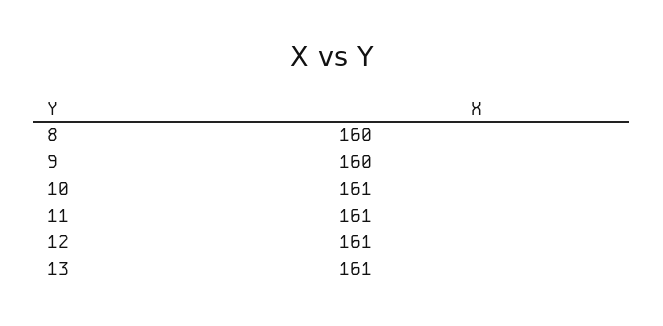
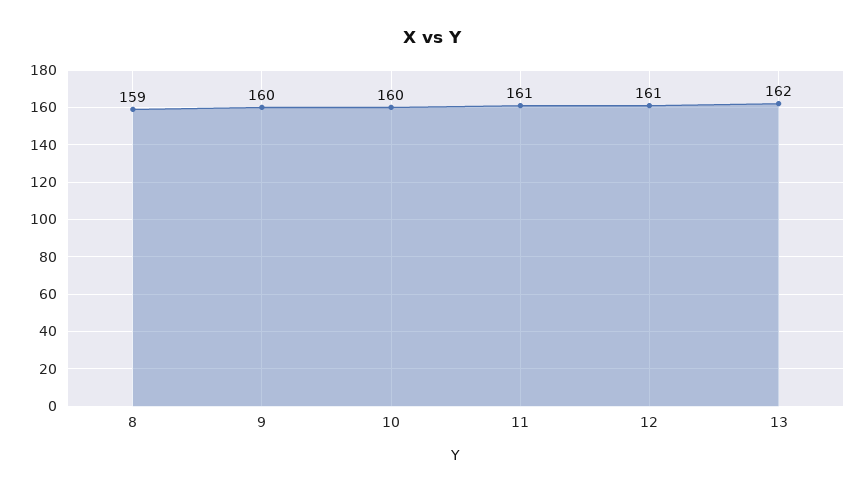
  {
-   "8": 160,
+   "8": 159,
    "9": 160,
-   "10": 161,
+   "10": 160,
    "11": 161,
    "12": 161,
-   "13": 161
+   "13": 162
  }

